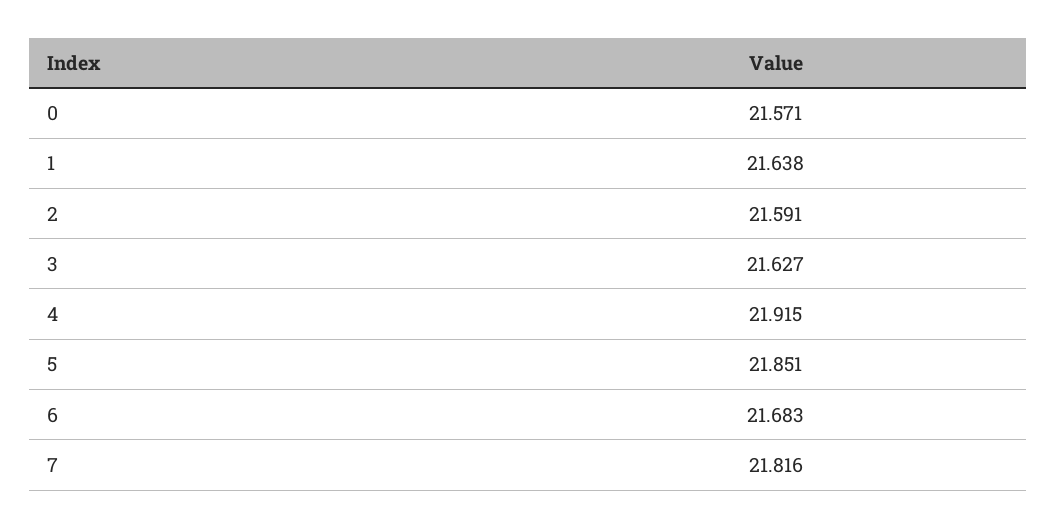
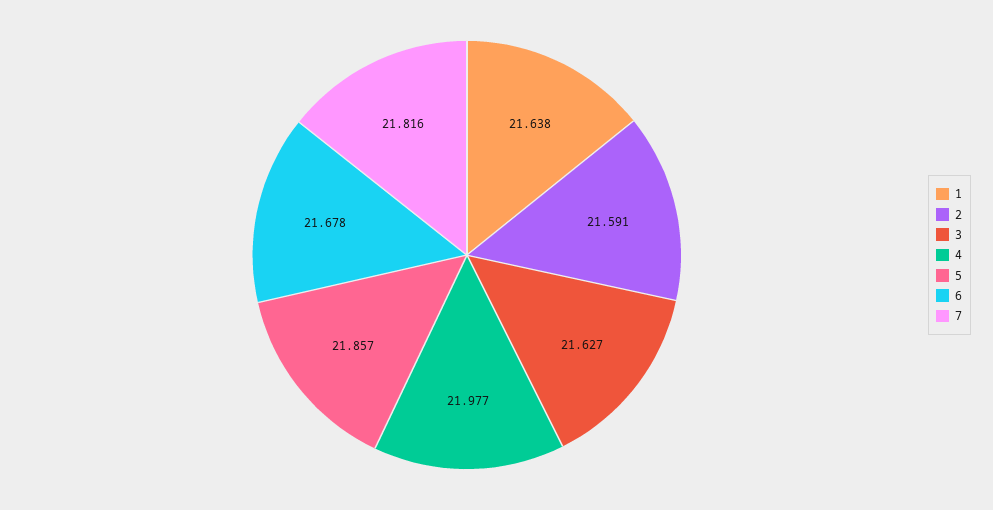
  {
-   "0": 21.571,
    "1": 21.638,
    "2": 21.591,
    "3": 21.627,
-   "4": 21.915,
+   "4": 21.977,
-   "5": 21.851,
+   "5": 21.857,
-   "6": 21.683,
+   "6": 21.678,
    "7": 21.816
  }

